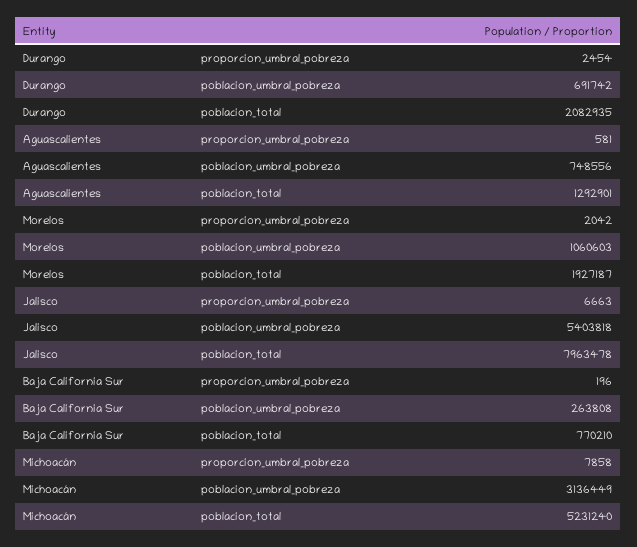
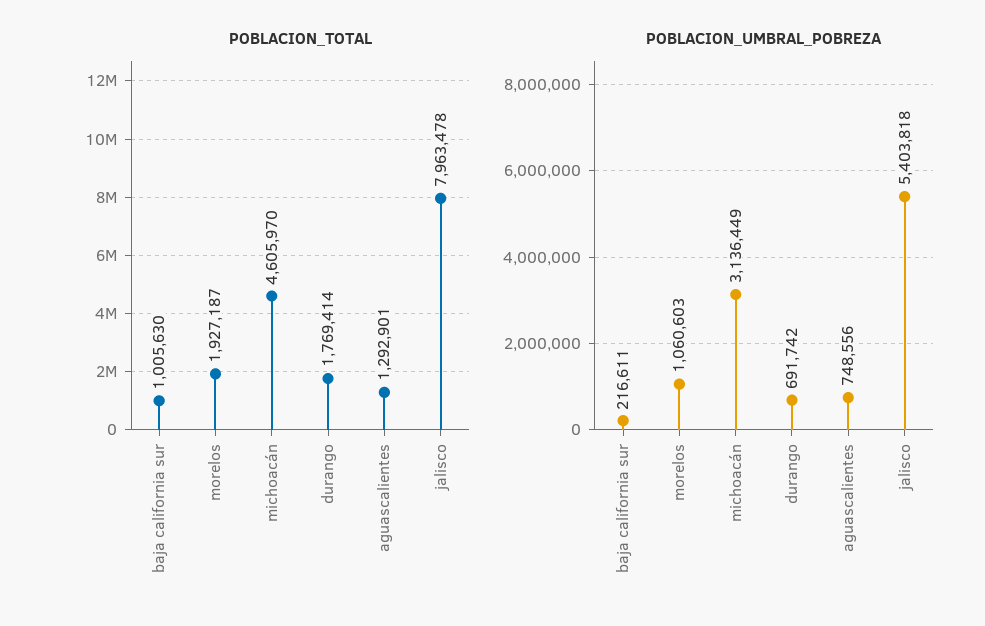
  {
-   "proporcion_umbral_pobreza": {
-     "Durango": 2454,
-     "Aguascalientes": 581,
-     "Morelos": 2042,
-     "Jalisco": 6663,
-     "Baja California Sur": 196,
-     "Michoacán": 7858
-   },
    "poblacion_umbral_pobreza": {
      "Durango": 691742,
      "Aguascalientes": 748556,
      "Morelos": 1060603,
      "Jalisco": 5403818,
-     "Baja California Sur": 263808,
+     "Baja California Sur": 216611,
      "Michoacán": 3136449
    },
    "poblacion_total": {
-     "Durango": 2082935,
+     "Durango": 1769414,
      "Aguascalientes": 1292901,
      "Morelos": 1927187,
      "Jalisco": 7963478,
-     "Baja California Sur": 770210,
+     "Baja California Sur": 1005630,
-     "Michoacán": 5231240
+     "Michoacán": 4605970
    }
  }

